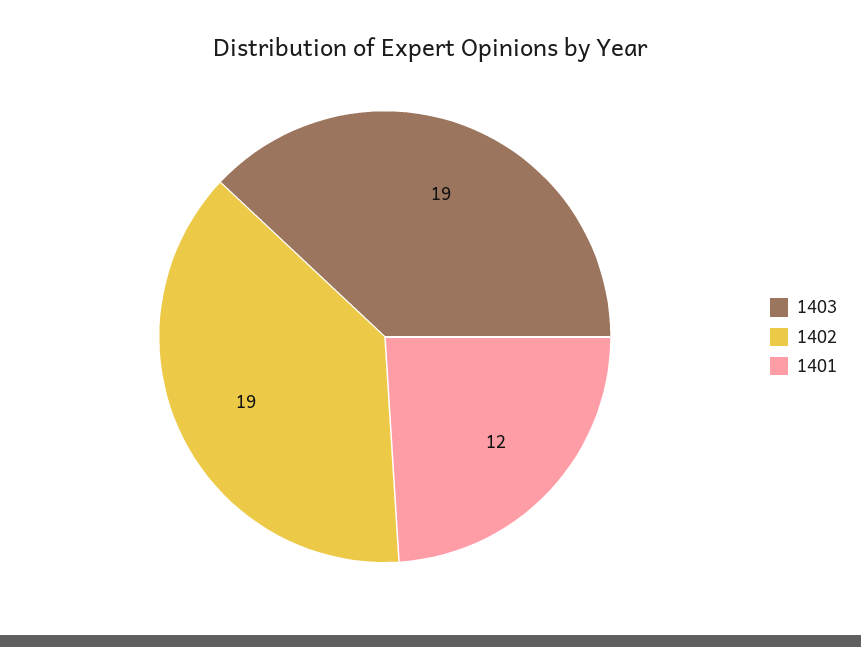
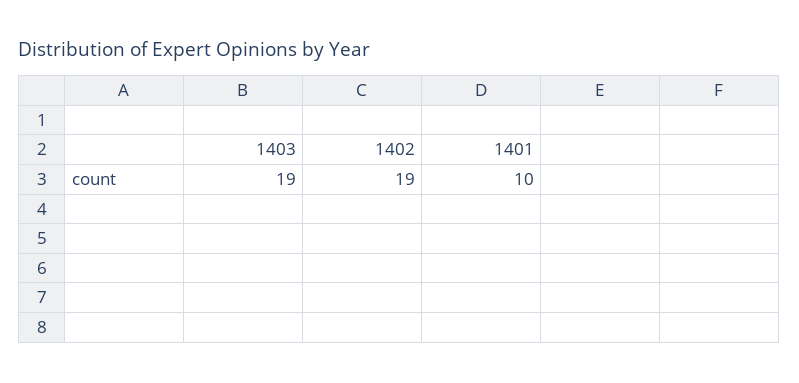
  {
    "1403": 19,
    "1402": 19,
-   "1401": 12
+   "1401": 10
  }

